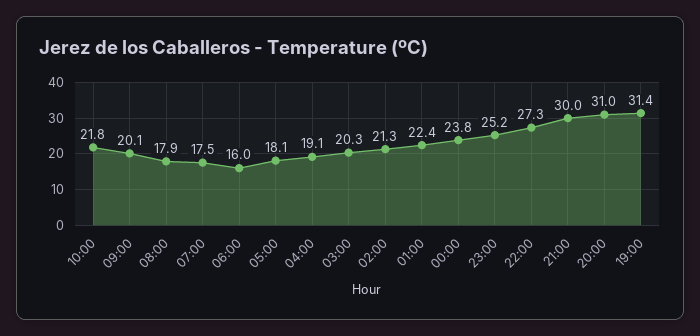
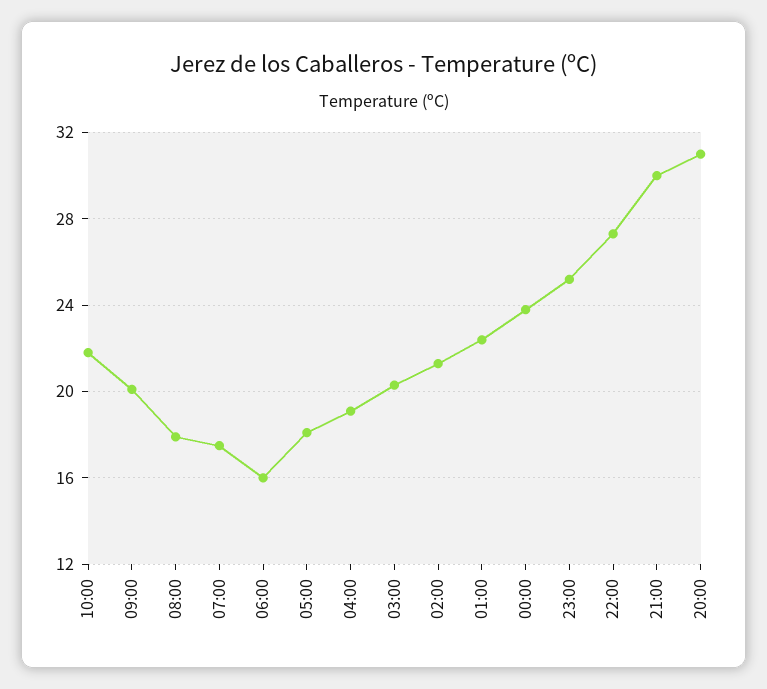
  {
    "10:00": 21.8,
    "09:00": 20.1,
    "08:00": 17.9,
    "07:00": 17.5,
    "06:00": 16,
    "05:00": 18.1,
    "04:00": 19.1,
    "03:00": 20.3,
    "02:00": 21.3,
    "01:00": 22.4,
    "00:00": 23.8,
    "23:00": 25.2,
    "22:00": 27.3,
    "21:00": 30,
-   "20:00": 31,
+   "20:00": 31
-   "19:00": 31.4
  }

